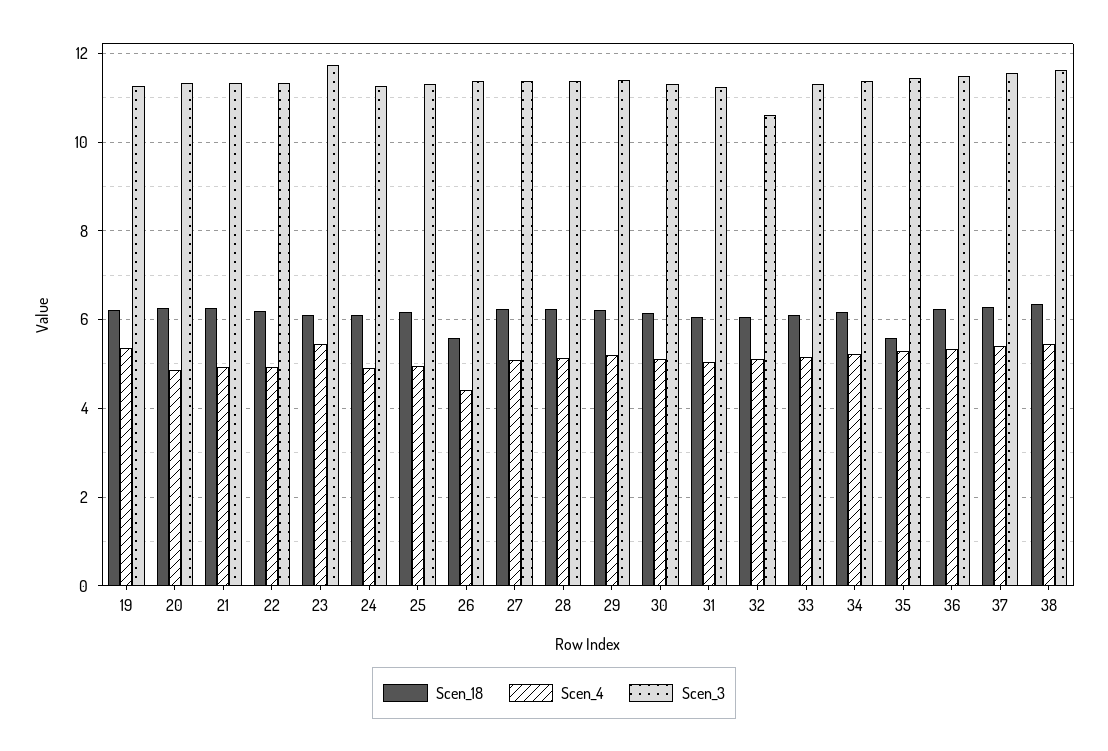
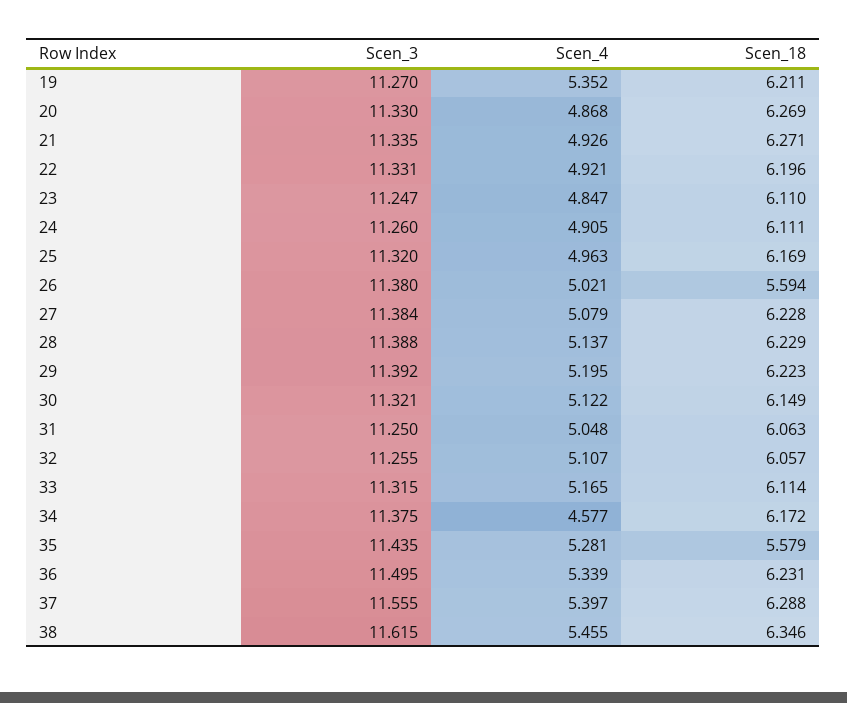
  {
    "Scen_18": {
      "19": 6.211,
      "20": 6.269,
      "21": 6.271,
      "22": 6.196,
      "23": 6.11,
      "24": 6.111,
      "25": 6.169,
      "26": 5.594,
      "27": 6.228,
      "28": 6.229,
      "29": 6.223,
      "30": 6.149,
      "31": 6.063,
      "32": 6.057,
      "33": 6.114,
      "34": 6.172,
      "35": 5.579,
      "36": 6.231,
      "37": 6.288,
      "38": 6.346
    },
    "Scen_4": {
      "19": 5.352,
      "20": 4.868,
      "21": 4.926,
      "22": 4.921,
-     "23": 5.4,
+     "23": 4.847,
      "24": 4.905,
      "25": 4.963,
-     "26": 4.4,
+     "26": 5.021,
      "27": 5.079,
      "28": 5.137,
      "29": 5.195,
      "30": 5.122,
      "31": 5.048,
      "32": 5.107,
      "33": 5.165,
-     "34": 5.2,
+     "34": 4.577,
      "35": 5.281,
      "36": 5.339,
      "37": 5.397,
      "38": 5.455
    },
    "Scen_3": {
      "19": 11.27,
      "20": 11.33,
      "21": 11.335,
      "22": 11.331,
-     "23": 11.8,
+     "23": 11.247,
      "24": 11.26,
      "25": 11.32,
      "26": 11.38,
      "27": 11.384,
      "28": 11.388,
      "29": 11.392,
      "30": 11.321,
      "31": 11.25,
-     "32": 10.6,
+     "32": 11.255,
      "33": 11.315,
      "34": 11.375,
      "35": 11.435,
      "36": 11.495,
      "37": 11.555,
      "38": 11.615
    }
  }

